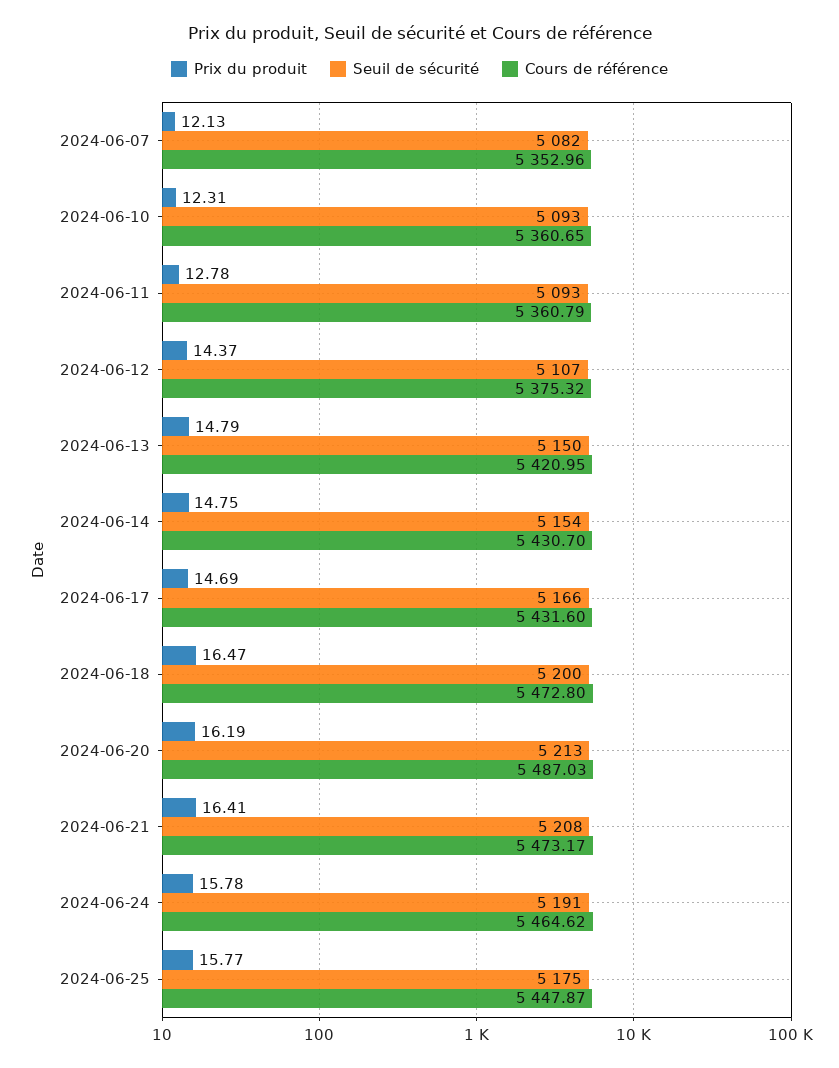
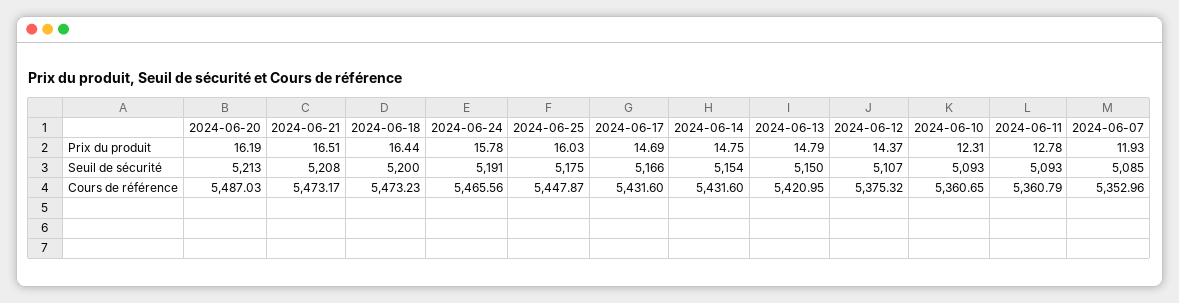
  {
    "Prix du produit": {
-     "2024-06-07": 12.13,
+     "2024-06-07": 11.93,
      "2024-06-10": 12.31,
      "2024-06-11": 12.78,
      "2024-06-12": 14.37,
      "2024-06-13": 14.79,
      "2024-06-14": 14.75,
      "2024-06-17": 14.69,
-     "2024-06-18": 16.47,
+     "2024-06-18": 16.44,
      "2024-06-20": 16.19,
-     "2024-06-21": 16.41,
+     "2024-06-21": 16.51,
      "2024-06-24": 15.78,
-     "2024-06-25": 15.77
+     "2024-06-25": 16.03
    },
    "Seuil de sécurité": {
-     "2024-06-07": 5082,
+     "2024-06-07": 5085,
      "2024-06-10": 5093,
      "2024-06-11": 5093,
      "2024-06-12": 5107,
      "2024-06-13": 5150,
      "2024-06-14": 5154,
      "2024-06-17": 5166,
      "2024-06-18": 5200,
      "2024-06-20": 5213,
      "2024-06-21": 5208,
      "2024-06-24": 5191,
      "2024-06-25": 5175
    },
    "Cours de référence": {
      "2024-06-07": 5352.96,
      "2024-06-10": 5360.65,
      "2024-06-11": 5360.79,
      "2024-06-12": 5375.32,
      "2024-06-13": 5420.95,
-     "2024-06-14": 5430.7,
+     "2024-06-14": 5431.6,
      "2024-06-17": 5431.6,
-     "2024-06-18": 5472.8,
+     "2024-06-18": 5473.23,
      "2024-06-20": 5487.03,
      "2024-06-21": 5473.17,
-     "2024-06-24": 5464.62,
+     "2024-06-24": 5465.56,
      "2024-06-25": 5447.87
    }
  }

